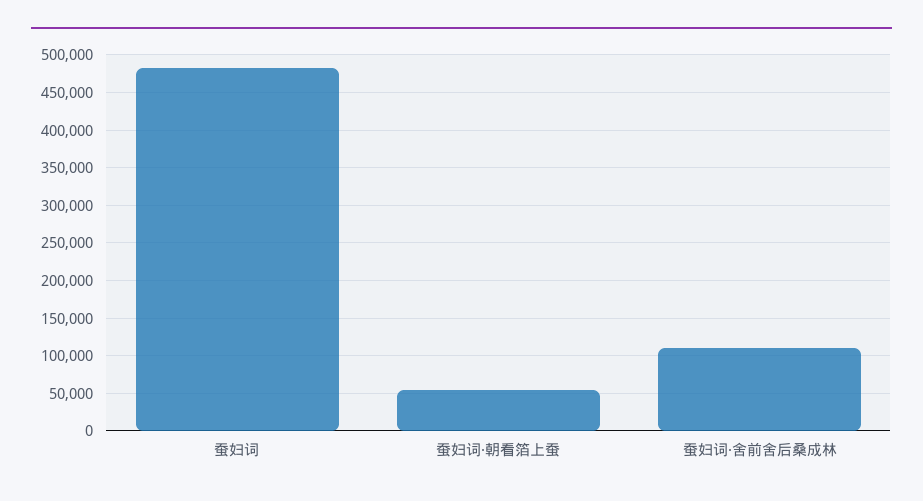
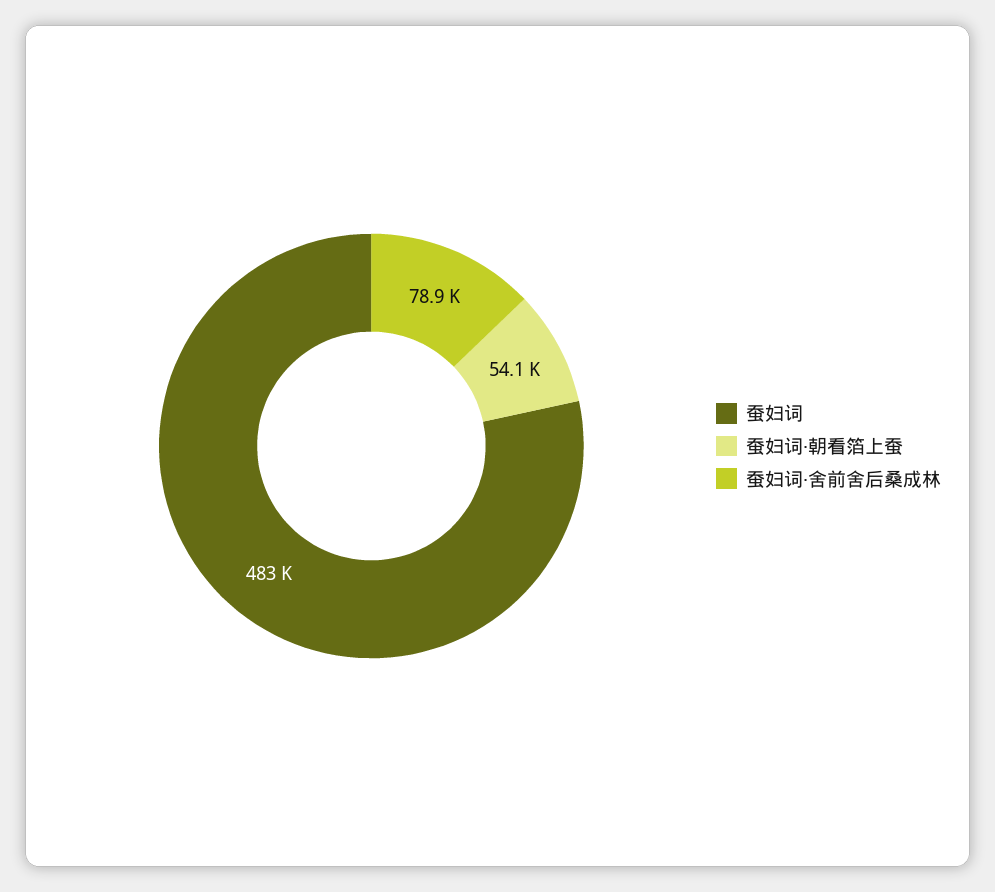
  {
    "蚕妇词": 483000,
    "蚕妇词·朝看箔上蚕": 54100,
-   "蚕妇词·舍前舍后桑成林": 110000
+   "蚕妇词·舍前舍后桑成林": 78900
  }

